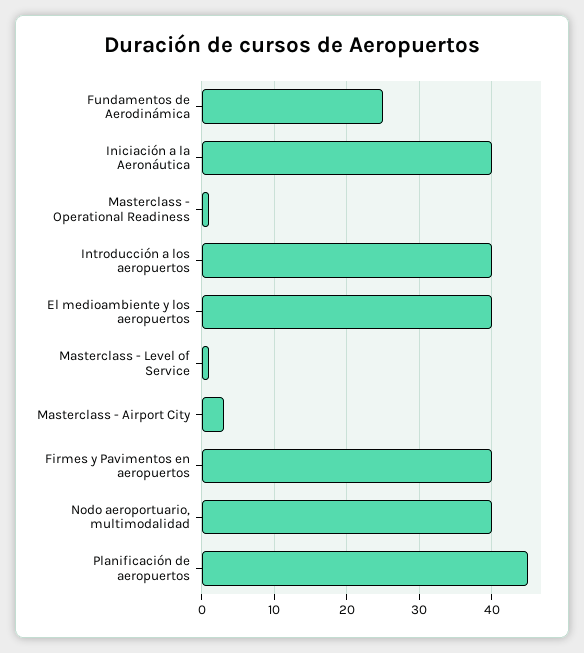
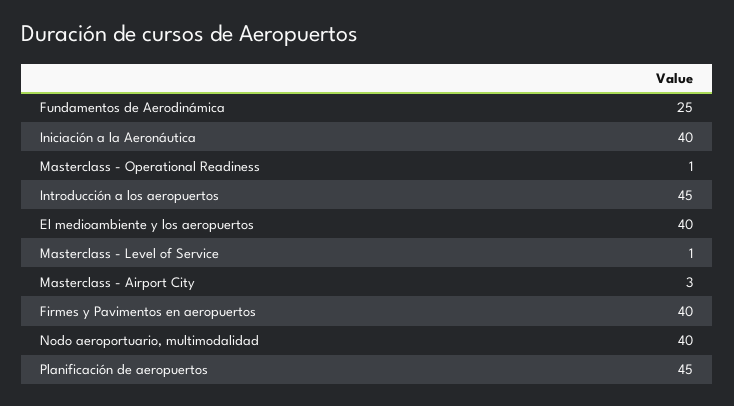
  {
    "Fundamentos de Aerodinámica": 25,
    "Iniciación a la Aeronáutica": 40,
    "Masterclass - Operational Readiness": 1,
-   "Introducción a los aeropuertos": 40,
+   "Introducción a los aeropuertos": 45,
    "El medioambiente y los aeropuertos": 40,
    "Masterclass - Level of Service": 1,
    "Masterclass - Airport City": 3,
    "Firmes y Pavimentos en aeropuertos": 40,
    "Nodo aeroportuario, multimodalidad": 40,
    "Planificación de aeropuertos": 45
  }

